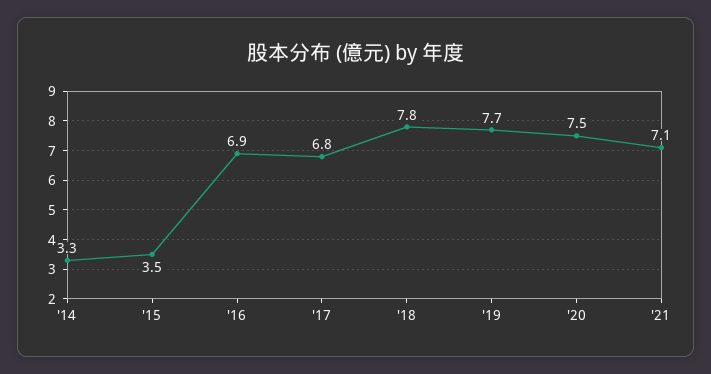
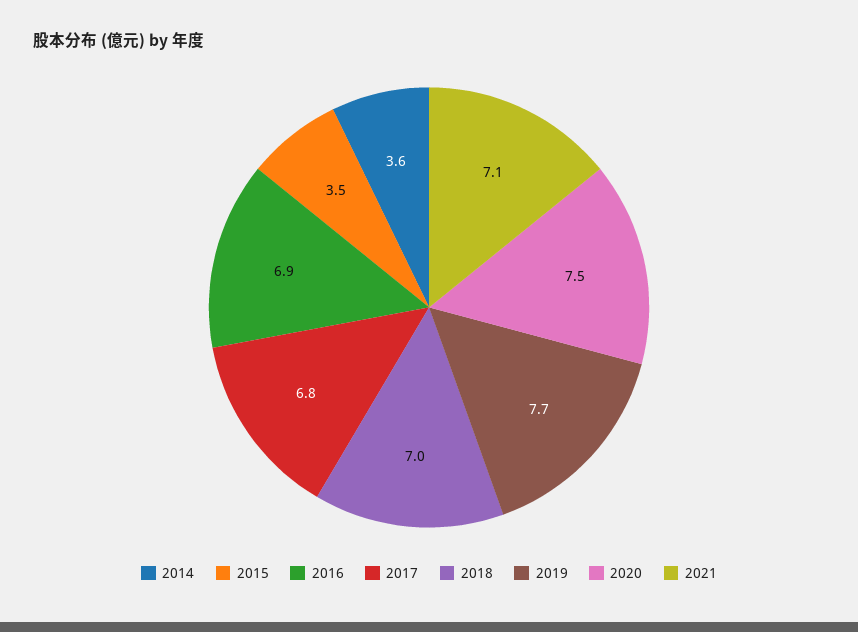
  {
-   "'14": 3.3,
+   "'14": 3.6,
    "'15": 3.5,
    "'16": 6.9,
    "'17": 6.8,
-   "'18": 7.8,
+   "'18": 7,
    "'19": 7.7,
    "'20": 7.5,
    "'21": 7.1
  }

